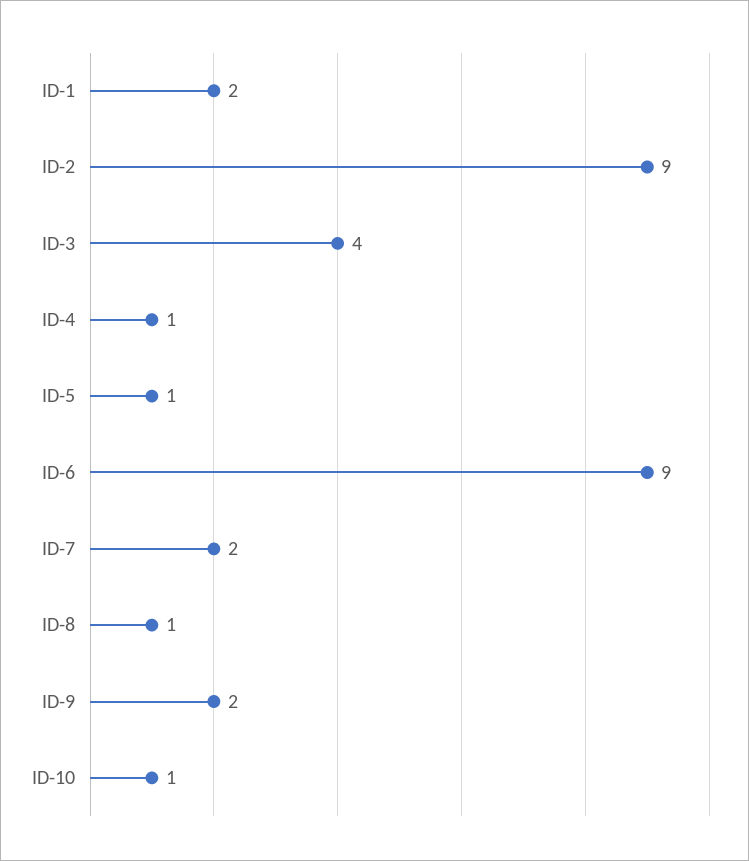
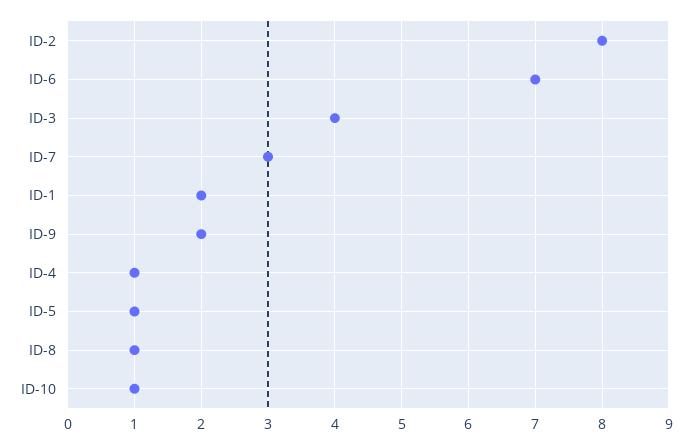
  {
    "ID-1": 2,
-   "ID-2": 9,
+   "ID-2": 8,
    "ID-3": 4,
    "ID-4": 1,
    "ID-5": 1,
-   "ID-6": 9,
+   "ID-6": 7,
-   "ID-7": 2,
+   "ID-7": 3,
    "ID-8": 1,
    "ID-9": 2,
    "ID-10": 1
  }

